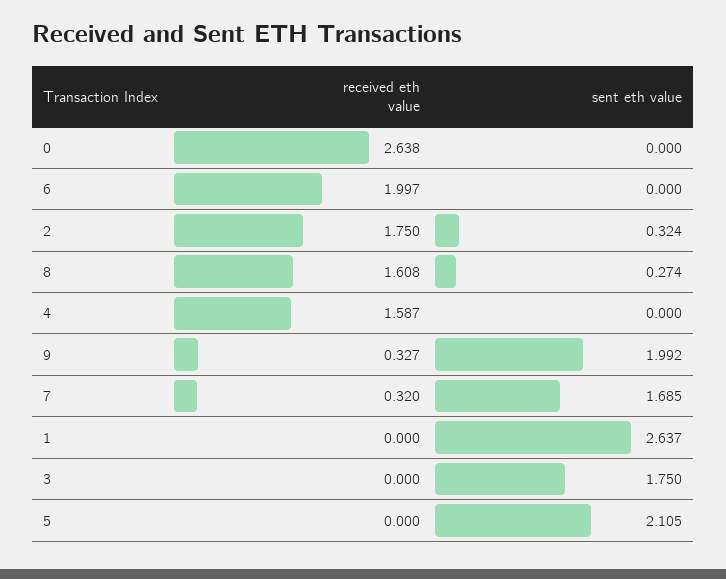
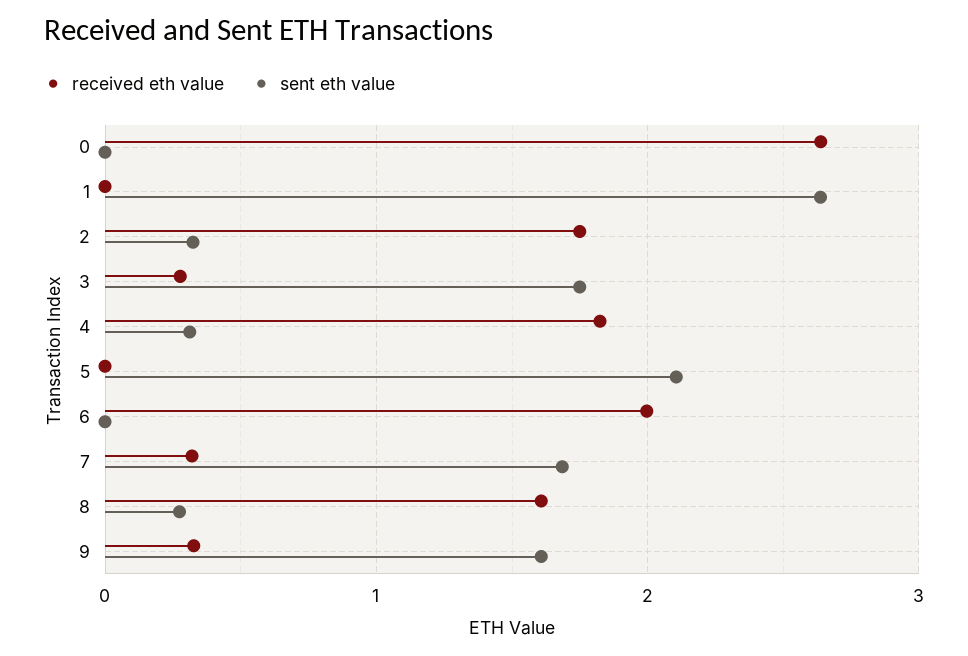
  {
    "received eth value": {
      "0": 2.638,
      "6": 1.997,
      "2": 1.75,
      "8": 1.608,
-     "4": 1.587,
+     "4": 1.8,
      "9": 0.327,
      "7": 0.32,
      "1": 0,
-     "3": 0,
+     "3": 0.3,
      "5": 0
    },
    "sent eth value": {
      "0": 0,
      "6": 0,
      "2": 0.324,
      "8": 0.274,
-     "4": 0,
+     "4": 0.3,
-     "9": 1.992,
+     "9": 1.6,
      "7": 1.685,
      "1": 2.637,
      "3": 1.75,
      "5": 2.105
    }
  }

